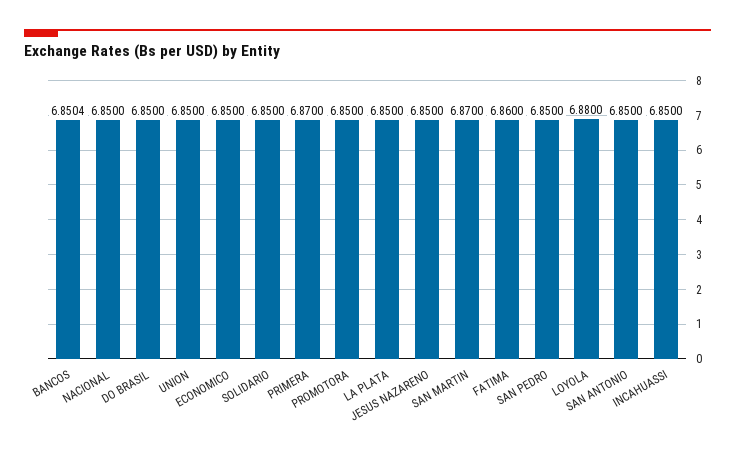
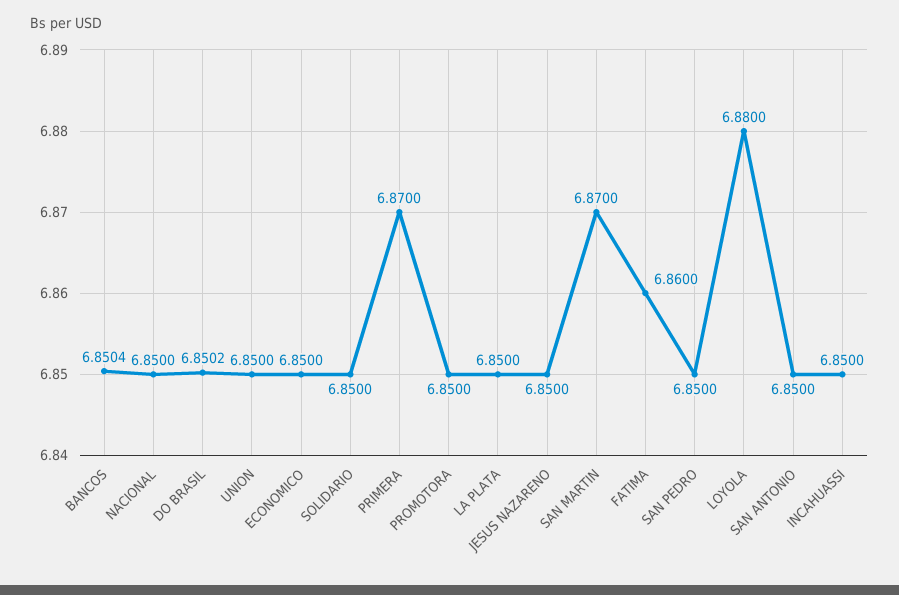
  {
    "BANCOS": 6.8504,
    "NACIONAL": 6.85,
-   "DO BRASIL": 6.85,
+   "DO BRASIL": 6.8502,
    "UNION": 6.85,
    "ECONOMICO": 6.85,
    "SOLIDARIO": 6.85,
    "PRIMERA": 6.87,
    "PROMOTORA": 6.85,
    "LA PLATA": 6.85,
    "JESUS NAZARENO": 6.85,
    "SAN MARTIN": 6.87,
    "FATIMA": 6.86,
    "SAN PEDRO": 6.85,
    "LOYOLA": 6.88,
    "SAN ANTONIO": 6.85,
    "INCAHUASSI": 6.85
  }

